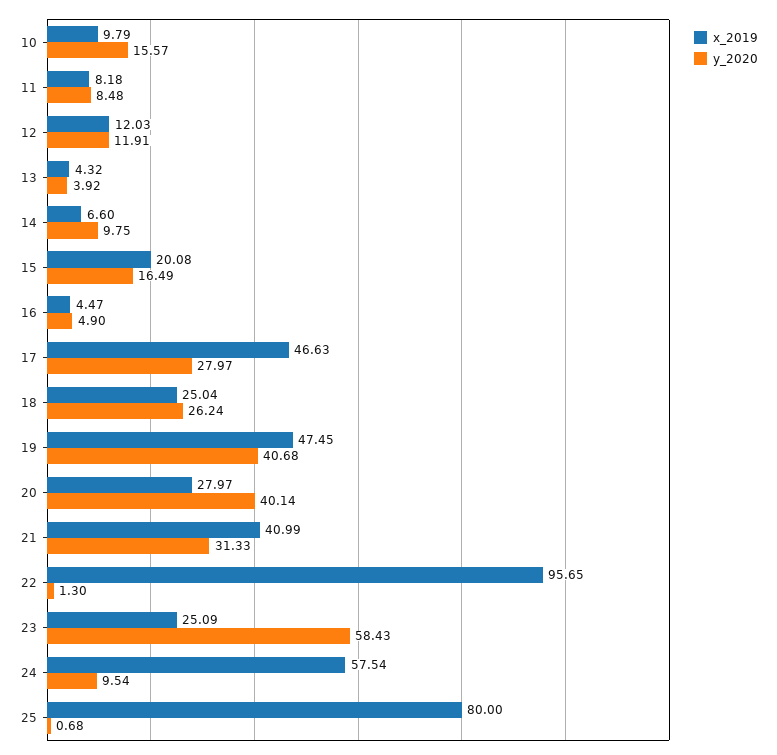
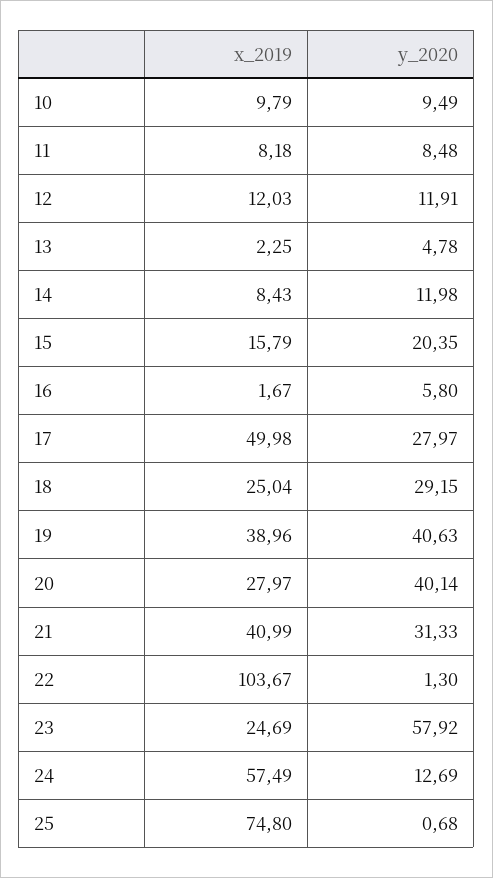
  {
    "x_2019": {
      "10": 9.79,
      "11": 8.18,
      "12": 12.03,
-     "13": 4.32,
+     "13": 2.25,
-     "14": 6.6,
+     "14": 8.43,
-     "15": 20.08,
+     "15": 15.79,
-     "16": 4.47,
+     "16": 1.67,
-     "17": 46.63,
+     "17": 49.98,
      "18": 25.04,
-     "19": 47.45,
+     "19": 38.96,
      "20": 27.97,
      "21": 40.99,
-     "22": 95.65,
+     "22": 103.67,
-     "23": 25.09,
+     "23": 24.69,
-     "24": 57.54,
+     "24": 57.49,
-     "25": 80
+     "25": 74.8
    },
    "y_2020": {
-     "10": 15.57,
+     "10": 9.49,
      "11": 8.48,
      "12": 11.91,
-     "13": 3.92,
+     "13": 4.78,
-     "14": 9.75,
+     "14": 11.98,
-     "15": 16.49,
+     "15": 20.35,
-     "16": 4.9,
+     "16": 5.8,
      "17": 27.97,
-     "18": 26.24,
+     "18": 29.15,
-     "19": 40.68,
+     "19": 40.63,
      "20": 40.14,
      "21": 31.33,
      "22": 1.3,
-     "23": 58.43,
+     "23": 57.92,
-     "24": 9.54,
+     "24": 12.69,
      "25": 0.68
    }
  }

